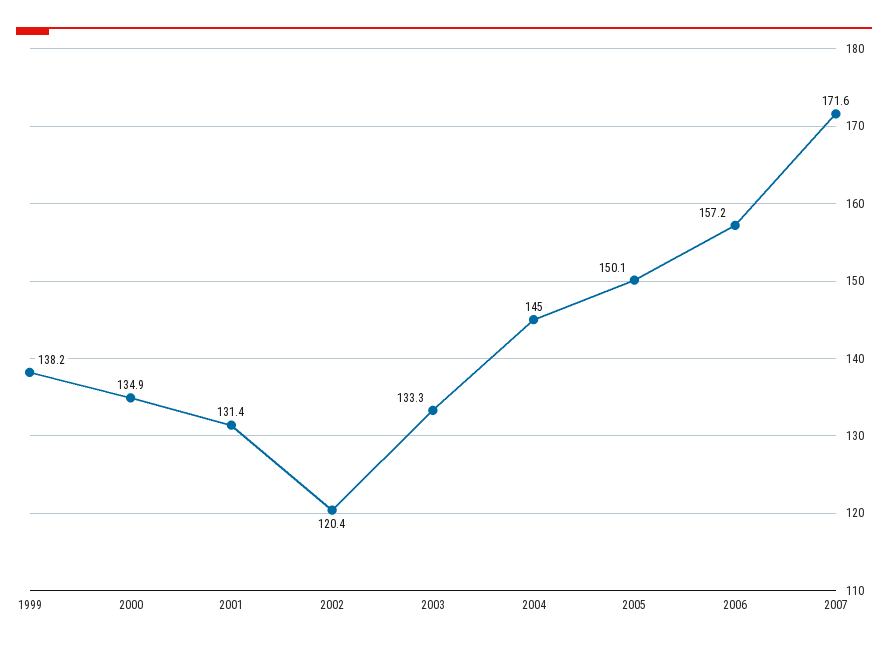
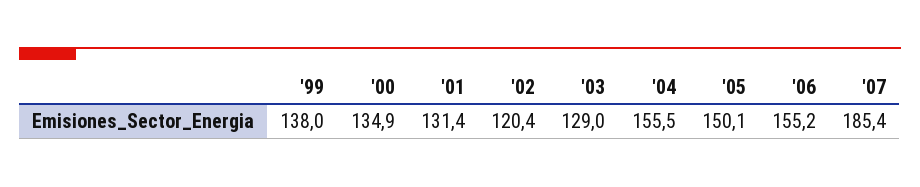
  {
-   "1999": 138.2,
+   "1999": 138,
    "2000": 134.9,
    "2001": 131.4,
    "2002": 120.4,
-   "2003": 133.3,
+   "2003": 129,
-   "2004": 145,
+   "2004": 155.5,
    "2005": 150.1,
-   "2006": 157.2,
+   "2006": 155.2,
-   "2007": 171.6
+   "2007": 185.4
  }

